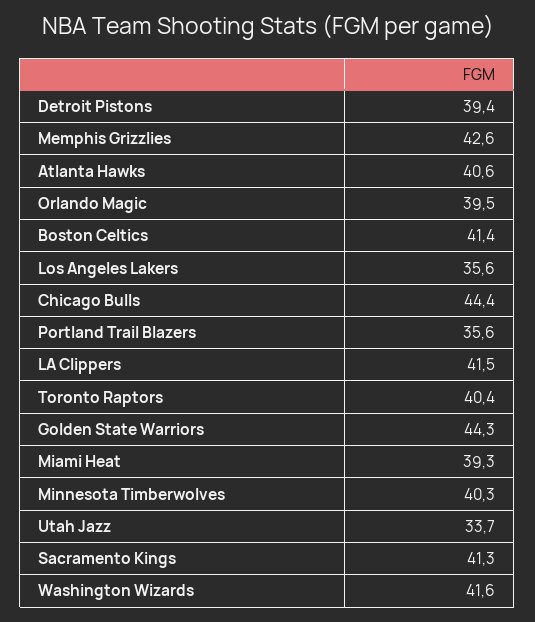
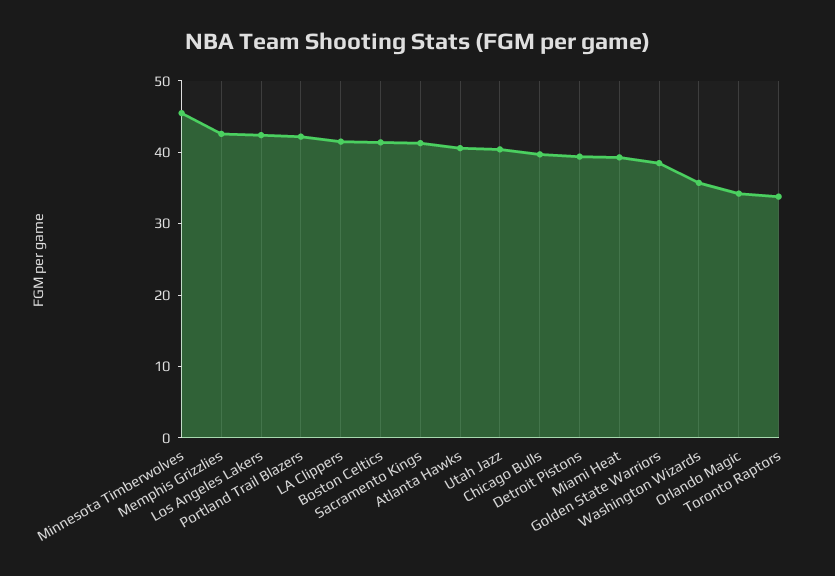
  {
    "Detroit Pistons": 39.4,
    "Memphis Grizzlies": 42.6,
    "Atlanta Hawks": 40.6,
-   "Orlando Magic": 39.5,
+   "Orlando Magic": 34,
    "Boston Celtics": 41.4,
-   "Los Angeles Lakers": 35.6,
+   "Los Angeles Lakers": 42,
-   "Chicago Bulls": 44.4,
+   "Chicago Bulls": 40,
-   "Portland Trail Blazers": 35.6,
+   "Portland Trail Blazers": 42,
    "LA Clippers": 41.5,
-   "Toronto Raptors": 40.4,
+   "Toronto Raptors": 34,
-   "Golden State Warriors": 44.3,
+   "Golden State Warriors": 38,
    "Miami Heat": 39.3,
-   "Minnesota Timberwolves": 40.3,
+   "Minnesota Timberwolves": 46,
-   "Utah Jazz": 33.7,
+   "Utah Jazz": 40,
    "Sacramento Kings": 41.3,
-   "Washington Wizards": 41.6
+   "Washington Wizards": 36
  }

